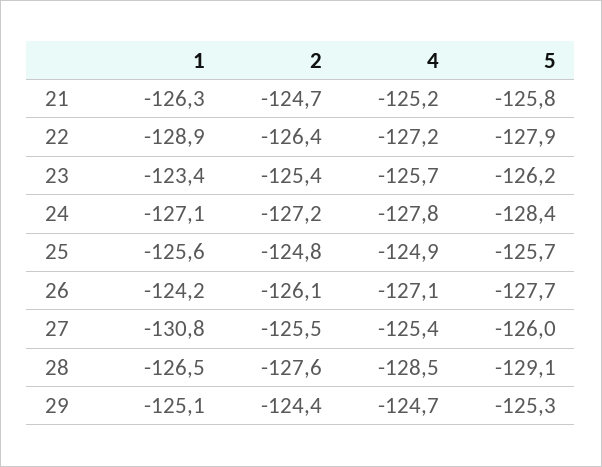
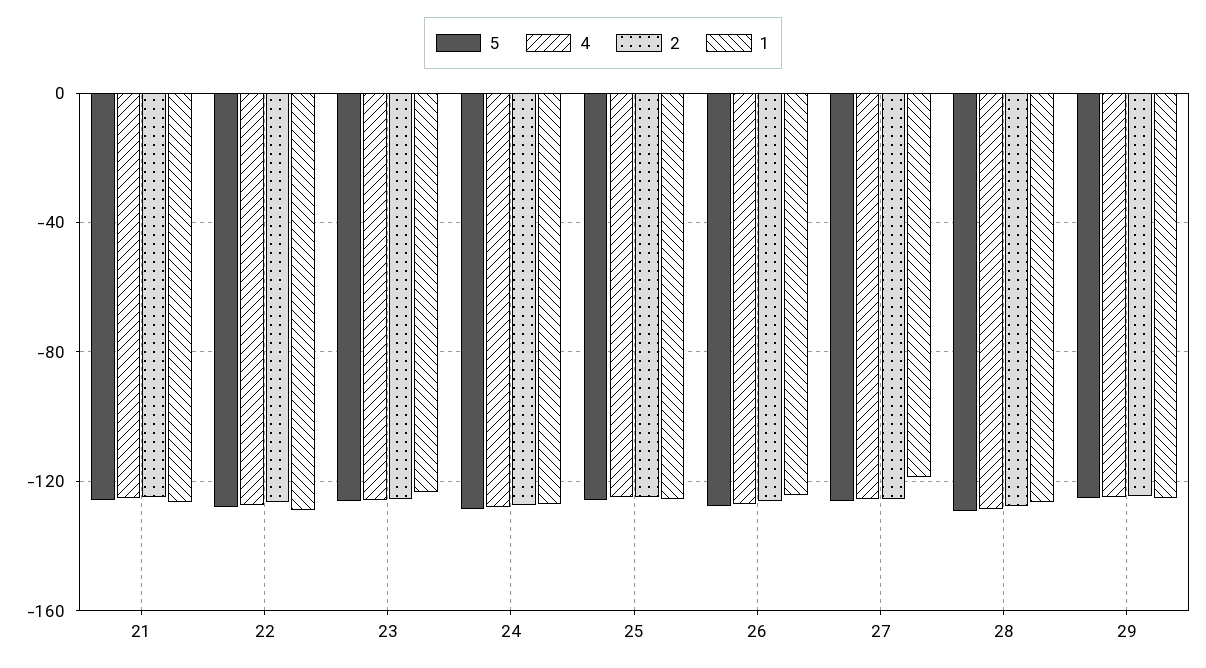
  {
    "1": {
      "21": -126.3,
      "22": -128.9,
      "23": -123.4,
      "24": -127.1,
      "25": -125.6,
      "26": -124.2,
-     "27": -130.8,
+     "27": -120,
      "28": -126.5,
      "29": -125.1
    },
    "2": {
      "21": -124.7,
      "22": -126.4,
      "23": -125.4,
      "24": -127.2,
      "25": -124.8,
      "26": -126.1,
      "27": -125.5,
      "28": -127.6,
      "29": -124.4
    },
    "4": {
      "21": -125.2,
      "22": -127.2,
      "23": -125.7,
      "24": -127.8,
      "25": -124.9,
      "26": -127.1,
      "27": -125.4,
      "28": -128.5,
      "29": -124.7
    },
    "5": {
      "21": -125.8,
      "22": -127.9,
      "23": -126.2,
      "24": -128.4,
      "25": -125.7,
      "26": -127.7,
      "27": -126,
      "28": -129.1,
      "29": -125.3
    }
  }

